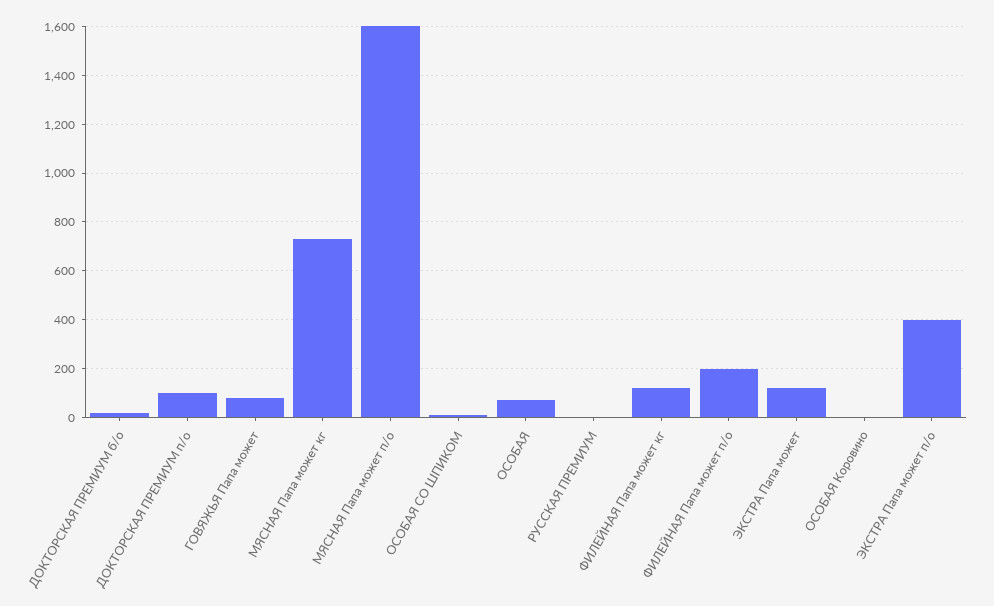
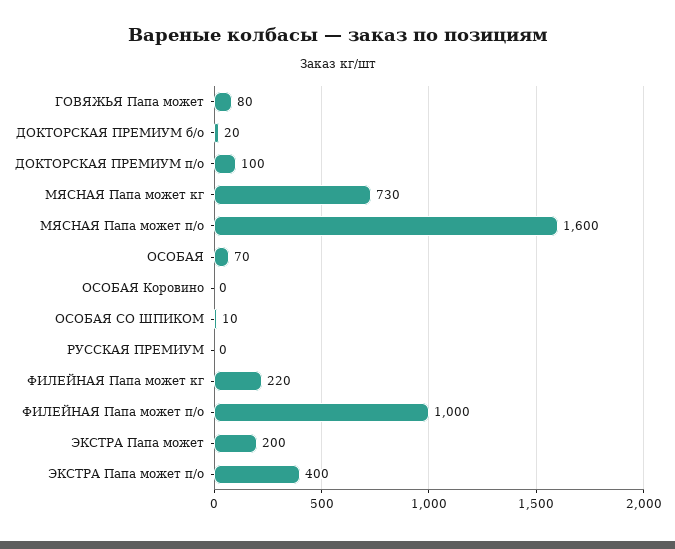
  {
    "ДОКТОРСКАЯ ПРЕМИУМ б/о": 20,
    "ДОКТОРСКАЯ ПРЕМИУМ п/о": 100,
    "ГОВЯЖЬЯ Папа может": 80,
    "МЯСНАЯ Папа может кг": 730,
    "МЯСНАЯ Папа может п/о": 1600,
    "ОСОБАЯ СО ШПИКОМ": 10,
    "ОСОБАЯ": 70,
    "РУССКАЯ ПРЕМИУМ": 0,
-   "ФИЛЕЙНАЯ Папа может кг": 125,
+   "ФИЛЕЙНАЯ Папа может кг": 220,
-   "ФИЛЕЙНАЯ Папа может п/о": 200,
+   "ФИЛЕЙНАЯ Папа может п/о": 1000,
-   "ЭКСТРА Папа может": 125,
+   "ЭКСТРА Папа может": 200,
    "ОСОБАЯ Коровино": 0,
    "ЭКСТРА Папа может п/о": 400
  }

